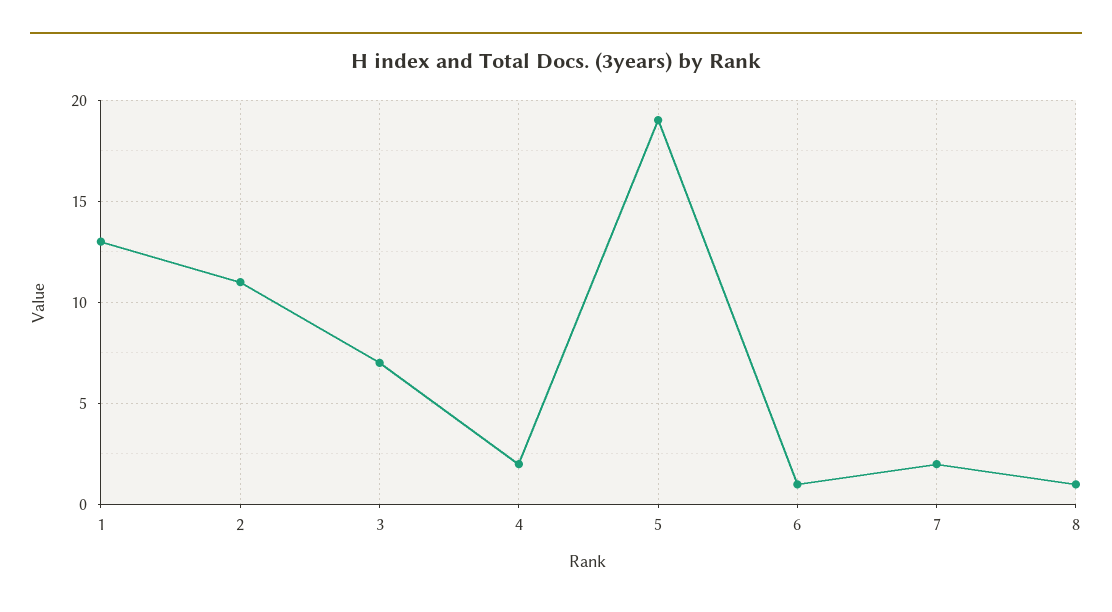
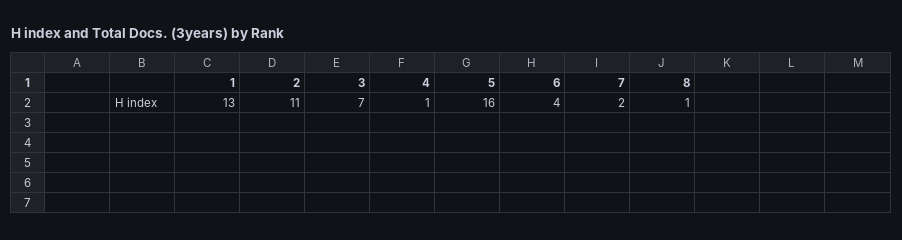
  {
    "1": 13,
    "2": 11,
    "3": 7,
-   "4": 2,
+   "4": 1,
-   "5": 19,
+   "5": 16,
-   "6": 1,
+   "6": 4,
    "7": 2,
    "8": 1
  }

